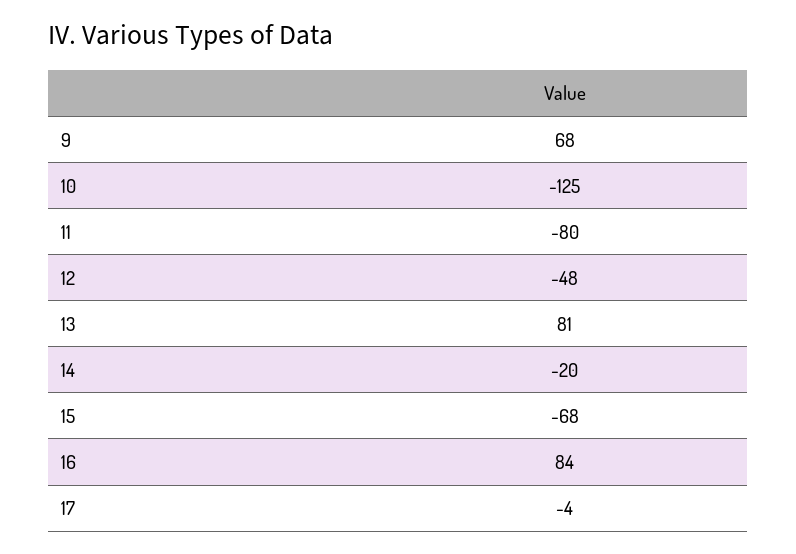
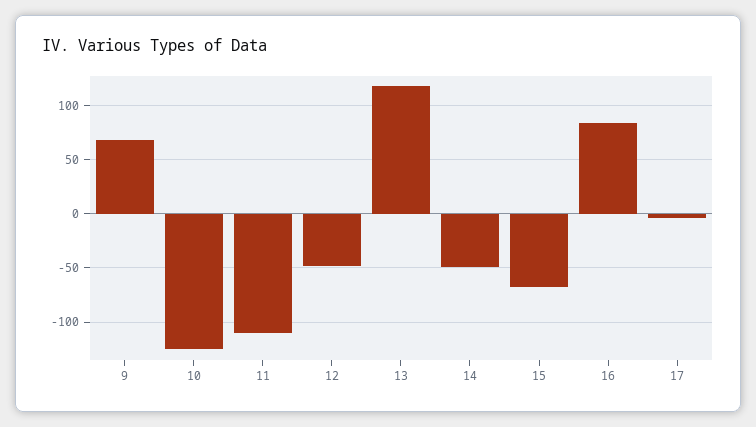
  {
    "9": 68,
    "10": -125,
-   "11": -80,
+   "11": -110,
    "12": -48,
-   "13": 81,
+   "13": 120,
-   "14": -20,
+   "14": -50,
    "15": -68,
    "16": 84,
    "17": -4
  }

